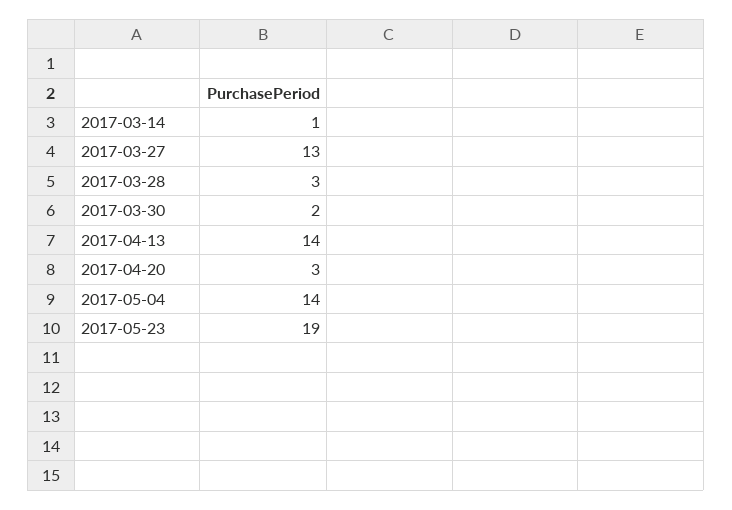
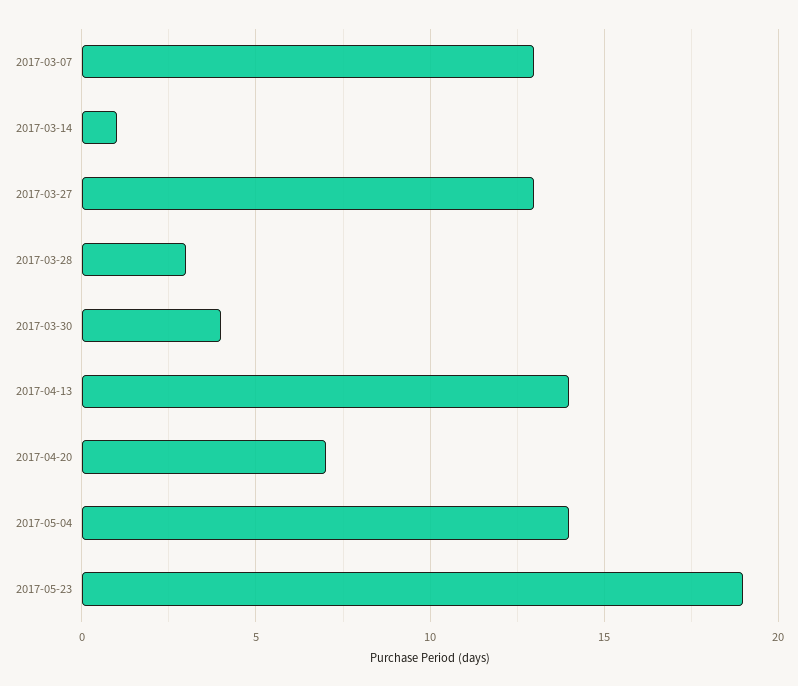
  {
    "2017-03-14": 1,
    "2017-03-27": 13,
    "2017-03-28": 3,
-   "2017-03-30": 2,
+   "2017-03-30": 4,
    "2017-04-13": 14,
-   "2017-04-20": 3,
+   "2017-04-20": 7,
    "2017-05-04": 14,
-   "2017-05-23": 19
+   "2017-05-23": 19,
+   "2017-03-07": 13
  }

